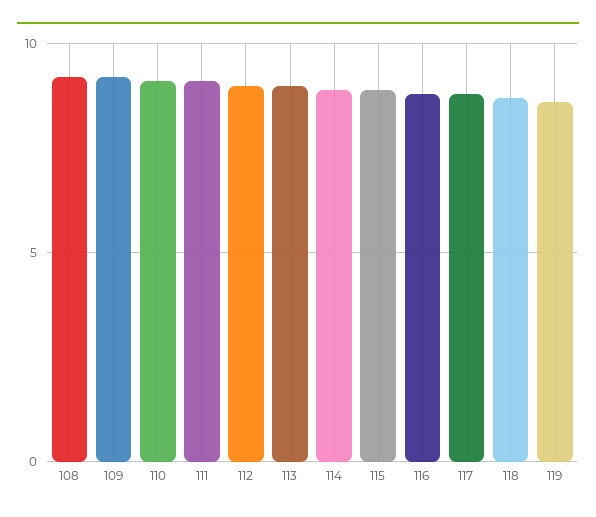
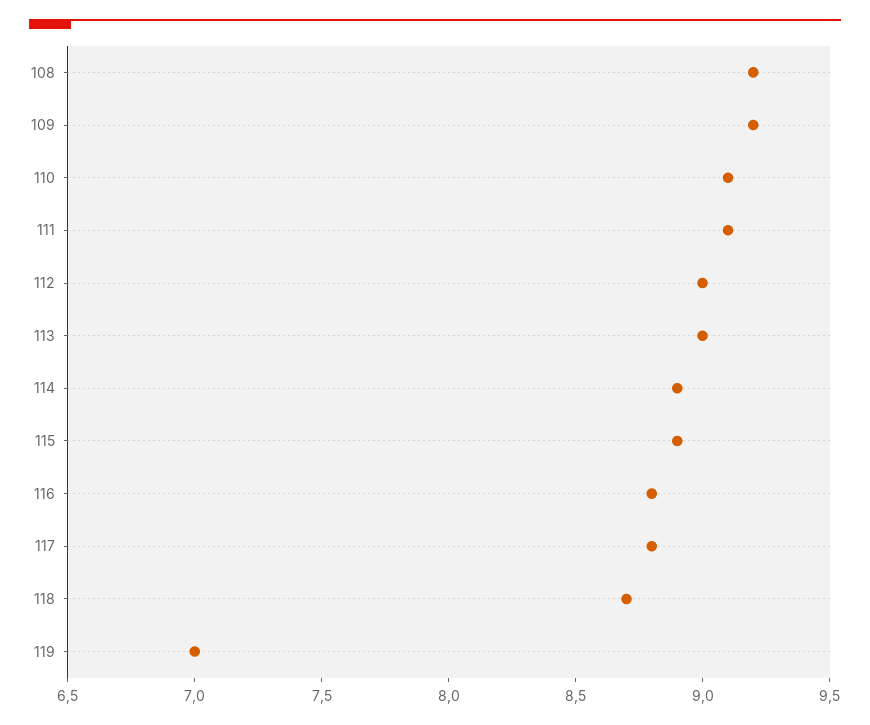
  {
    "108": 9.2,
    "109": 9.2,
    "110": 9.1,
    "111": 9.1,
    "112": 9,
    "113": 9,
    "114": 8.9,
    "115": 8.9,
    "116": 8.8,
    "117": 8.8,
    "118": 8.7,
-   "119": 8.5
+   "119": 7
  }

